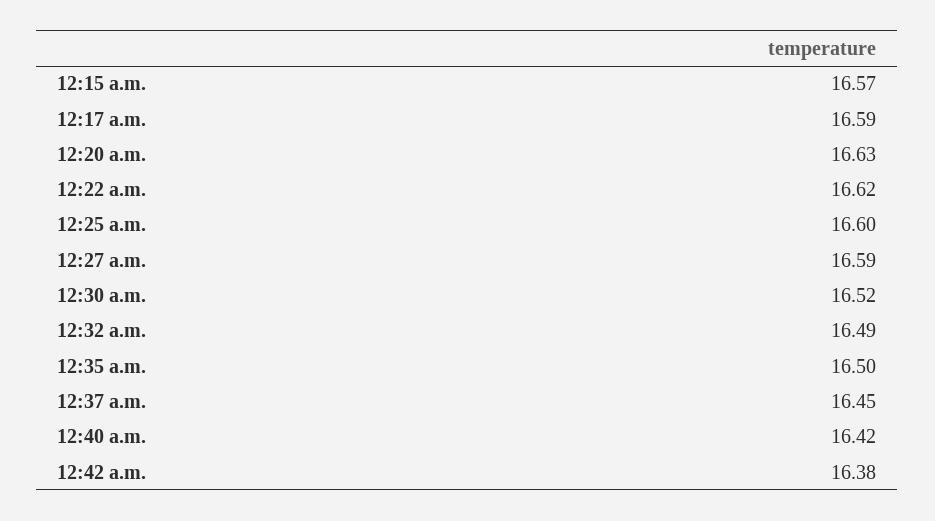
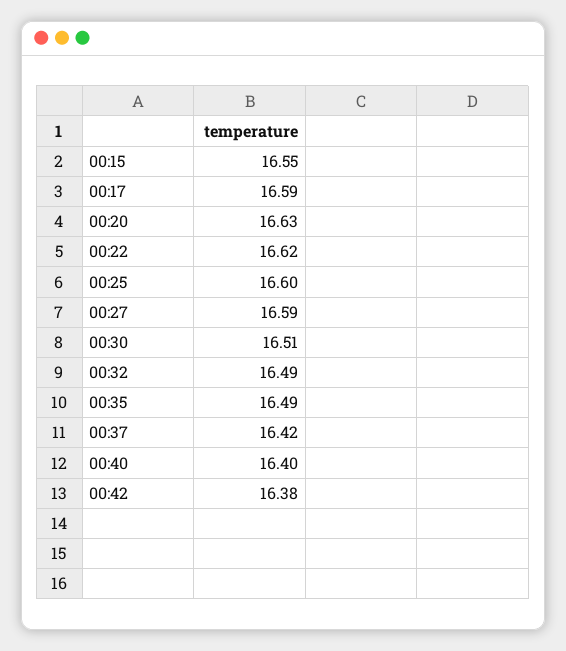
  {
-   "12:15 a.m.": 16.57,
+   "12:15 a.m.": 16.55,
    "12:17 a.m.": 16.59,
    "12:20 a.m.": 16.63,
    "12:22 a.m.": 16.62,
    "12:25 a.m.": 16.6,
    "12:27 a.m.": 16.59,
-   "12:30 a.m.": 16.52,
+   "12:30 a.m.": 16.51,
    "12:32 a.m.": 16.49,
-   "12:35 a.m.": 16.5,
+   "12:35 a.m.": 16.49,
-   "12:37 a.m.": 16.45,
+   "12:37 a.m.": 16.42,
-   "12:40 a.m.": 16.42,
+   "12:40 a.m.": 16.4,
    "12:42 a.m.": 16.38
  }

